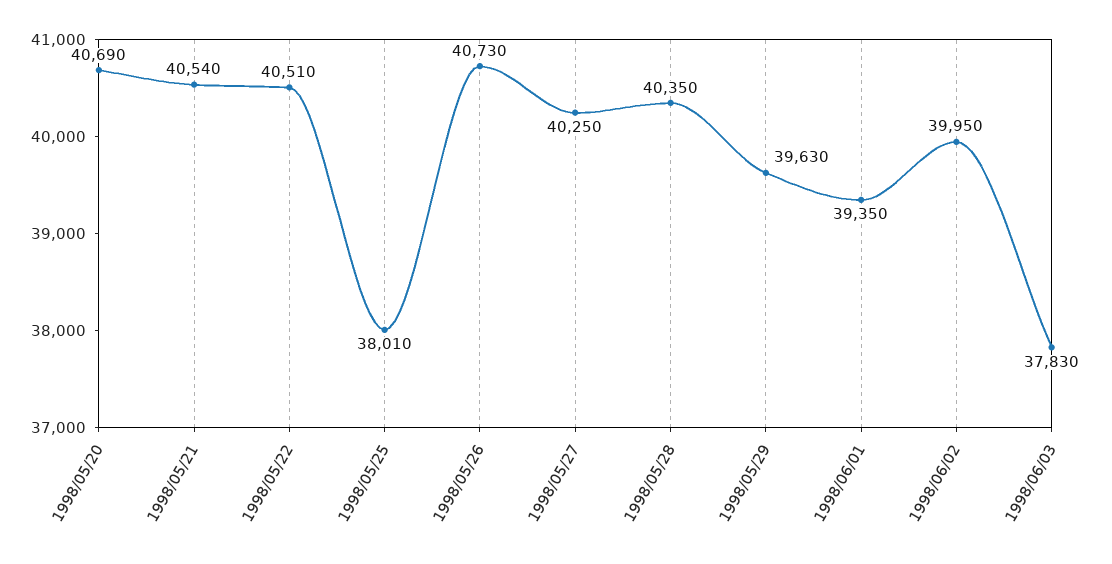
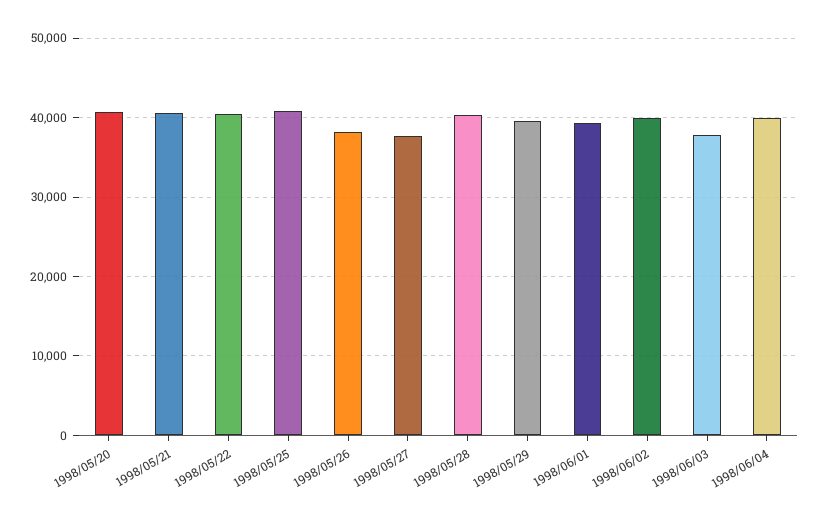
  {
    "1998/05/20": 40690,
    "1998/05/21": 40540,
    "1998/05/22": 40510,
-   "1998/05/25": 38010,
+   "1998/05/25": 41000,
-   "1998/05/26": 40730,
+   "1998/05/26": 38000,
-   "1998/05/27": 40250,
+   "1998/05/27": 38000,
    "1998/05/28": 40350,
    "1998/05/29": 39630,
    "1998/06/01": 39350,
    "1998/06/02": 39950,
-   "1998/06/03": 37830
+   "1998/06/03": 37830,
+   "1998/06/04": 40000
  }

